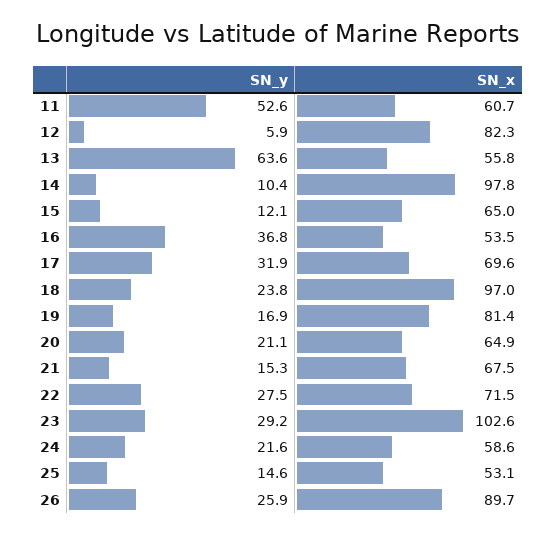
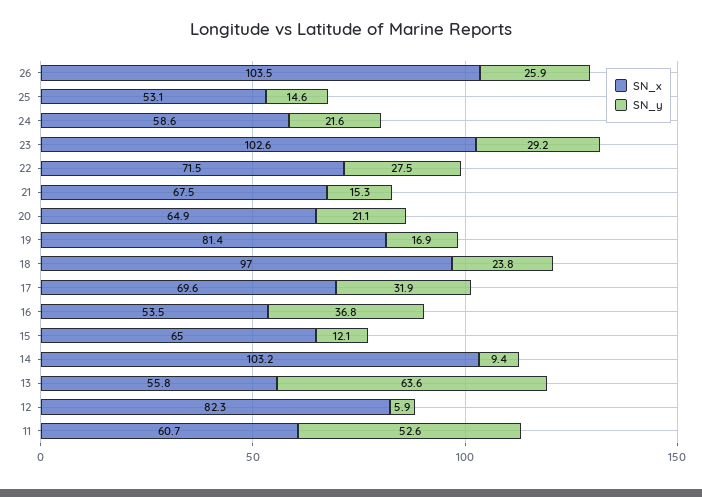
  {
    "SN_y": {
      "11": 52.6,
      "12": 5.9,
      "13": 63.6,
-     "14": 10.4,
+     "14": 9.4,
      "15": 12.1,
      "16": 36.8,
      "17": 31.9,
      "18": 23.8,
      "19": 16.9,
      "20": 21.1,
      "21": 15.3,
      "22": 27.5,
      "23": 29.2,
      "24": 21.6,
      "25": 14.6,
      "26": 25.9
    },
    "SN_x": {
      "11": 60.7,
      "12": 82.3,
      "13": 55.8,
-     "14": 97.8,
+     "14": 103.2,
      "15": 65,
      "16": 53.5,
      "17": 69.6,
      "18": 97,
      "19": 81.4,
      "20": 64.9,
      "21": 67.5,
      "22": 71.5,
      "23": 102.6,
      "24": 58.6,
      "25": 53.1,
-     "26": 89.7
+     "26": 103.5
    }
  }

